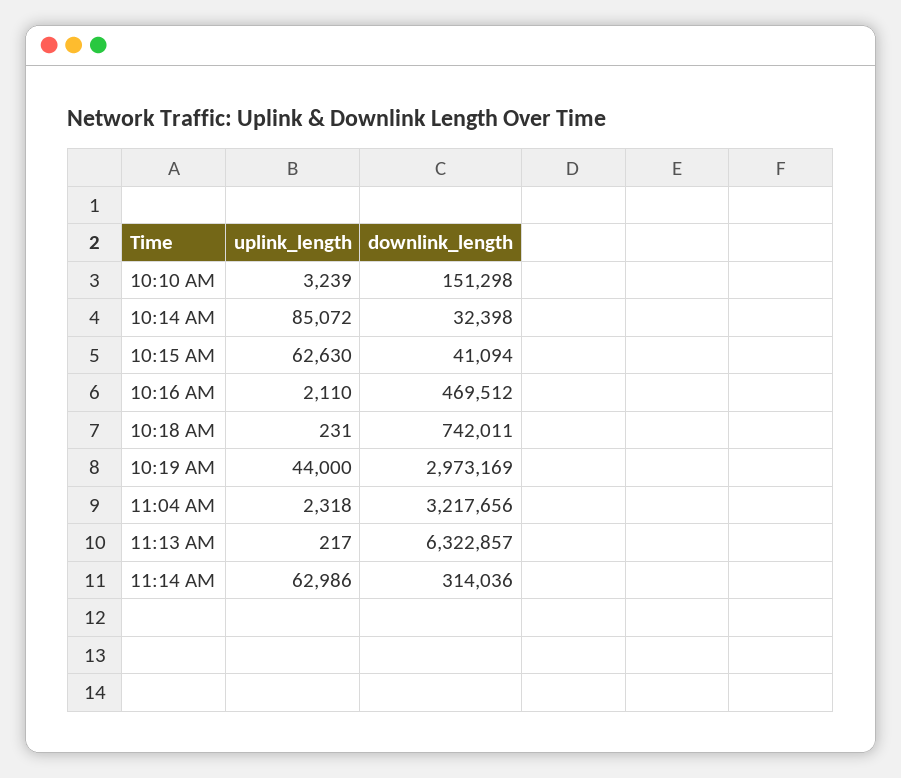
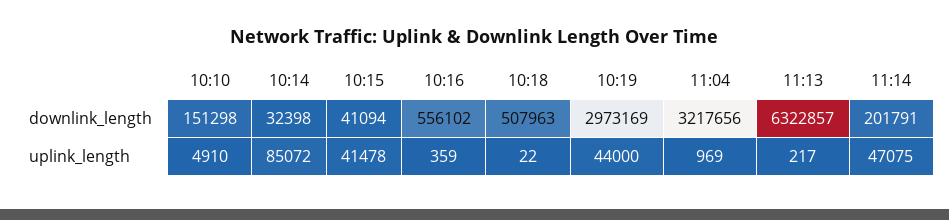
  {
    "uplink_length": {
-     "10:10 AM": 3239,
+     "10:10 AM": 4910,
      "10:14 AM": 85072,
-     "10:15 AM": 62630,
+     "10:15 AM": 41478,
-     "10:16 AM": 2110,
+     "10:16 AM": 359,
-     "10:18 AM": 231,
+     "10:18 AM": 22,
      "10:19 AM": 44000,
-     "11:04 AM": 2318,
+     "11:04 AM": 969,
      "11:13 AM": 217,
-     "11:14 AM": 62986
+     "11:14 AM": 47075
    },
    "downlink_length": {
      "10:10 AM": 151298,
      "10:14 AM": 32398,
      "10:15 AM": 41094,
-     "10:16 AM": 469512,
+     "10:16 AM": 556102,
-     "10:18 AM": 742011,
+     "10:18 AM": 507963,
      "10:19 AM": 2973169,
      "11:04 AM": 3217656,
      "11:13 AM": 6322857,
-     "11:14 AM": 314036
+     "11:14 AM": 201791
    }
  }

